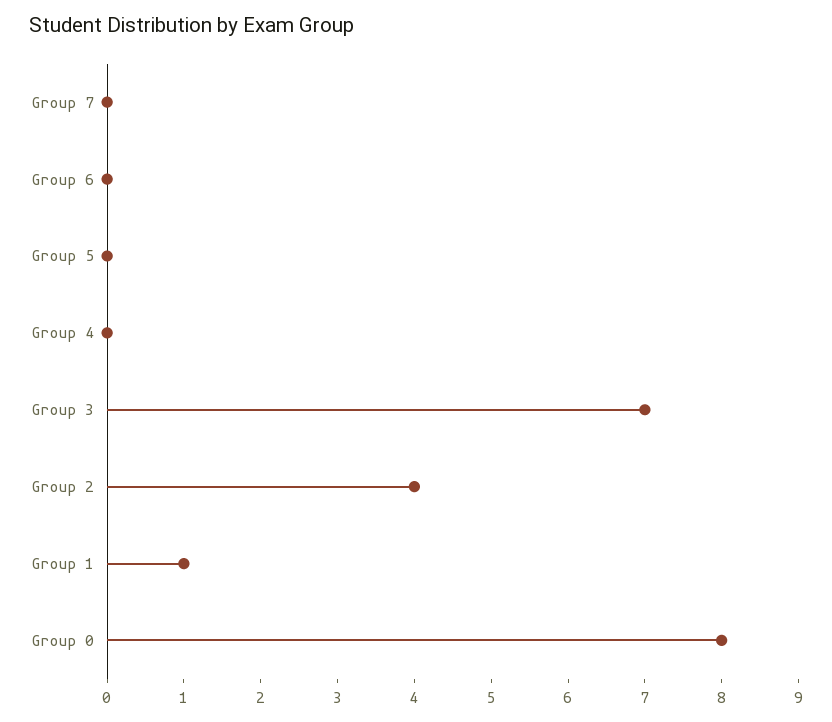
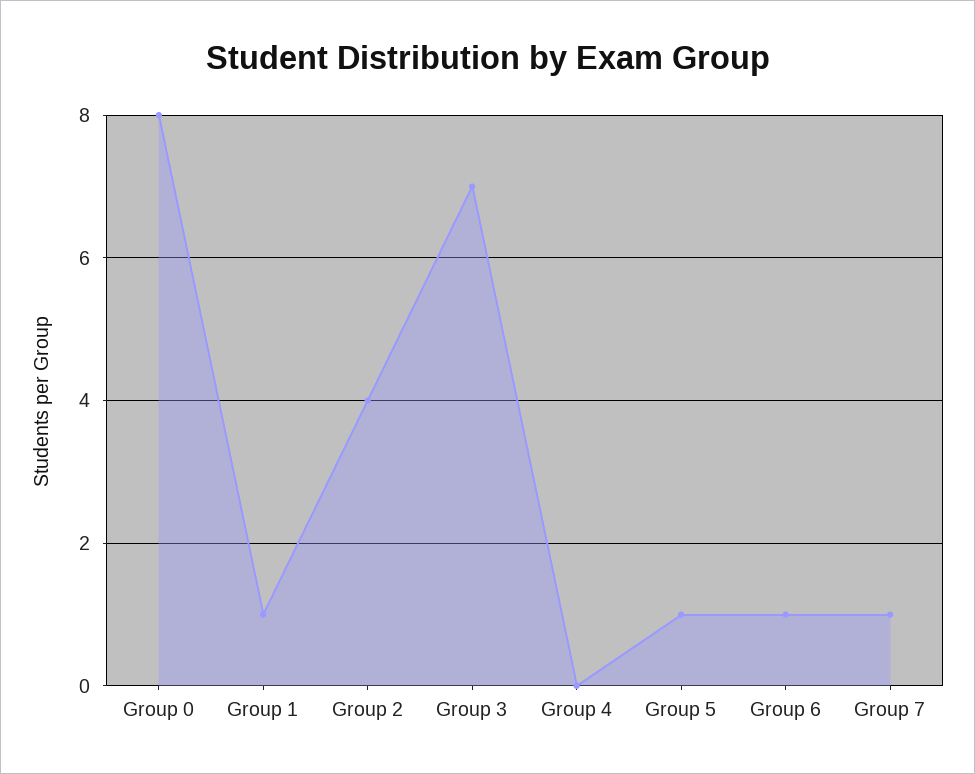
  {
-   "Group 7": 0,
+   "Group 7": 1,
-   "Group 6": 0,
+   "Group 6": 1,
-   "Group 5": 0,
+   "Group 5": 1,
    "Group 4": 0,
    "Group 3": 7,
    "Group 2": 4,
    "Group 1": 1,
    "Group 0": 8
  }

